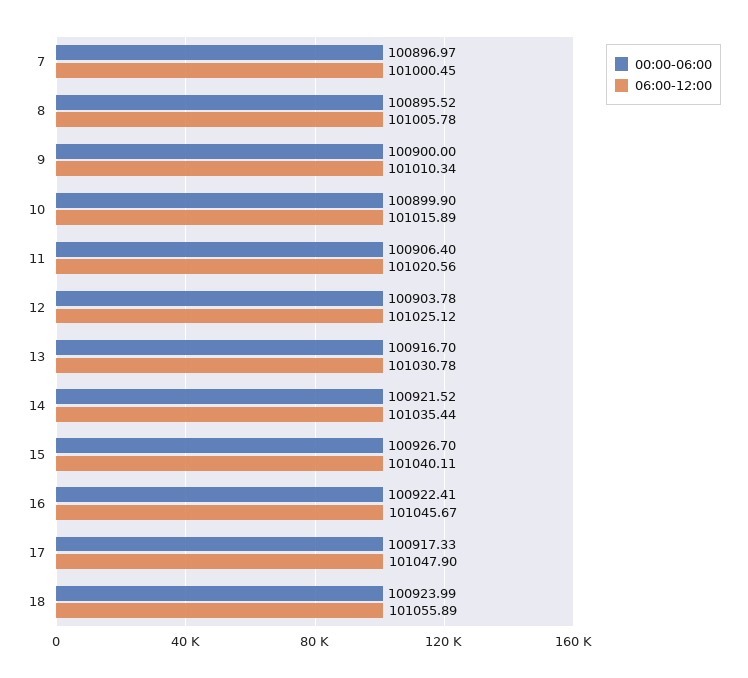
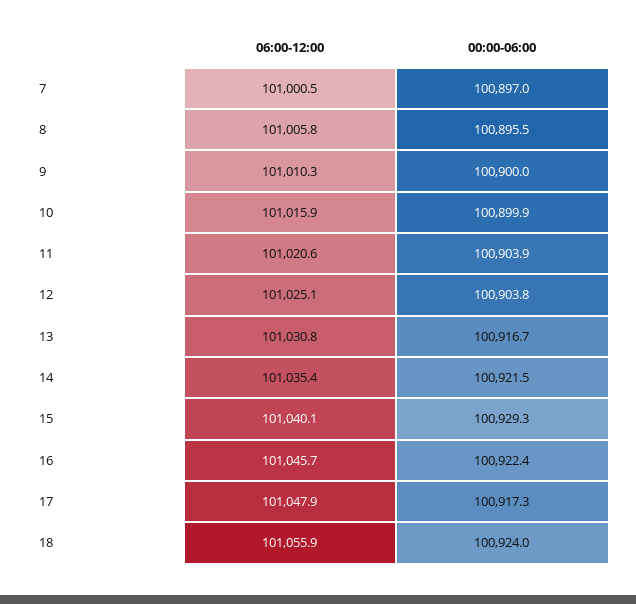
  {
    "00:00-06:00": {
      "7": 100896.97,
      "8": 100895.52,
      "9": 100900,
      "10": 100899.9,
-     "11": 100906.4,
+     "11": 100903.9,
      "12": 100903.78,
      "13": 100916.7,
      "14": 100921.52,
-     "15": 100926.7,
+     "15": 100929.3,
      "16": 100922.41,
      "17": 100917.33,
      "18": 100923.99
    },
    "06:00-12:00": {
      "7": 101000.45,
      "8": 101005.78,
      "9": 101010.34,
      "10": 101015.89,
      "11": 101020.56,
      "12": 101025.12,
      "13": 101030.78,
      "14": 101035.44,
      "15": 101040.11,
      "16": 101045.67,
      "17": 101047.9,
      "18": 101055.89
    }
  }

